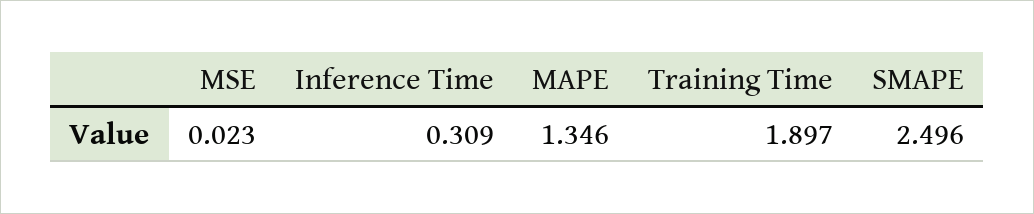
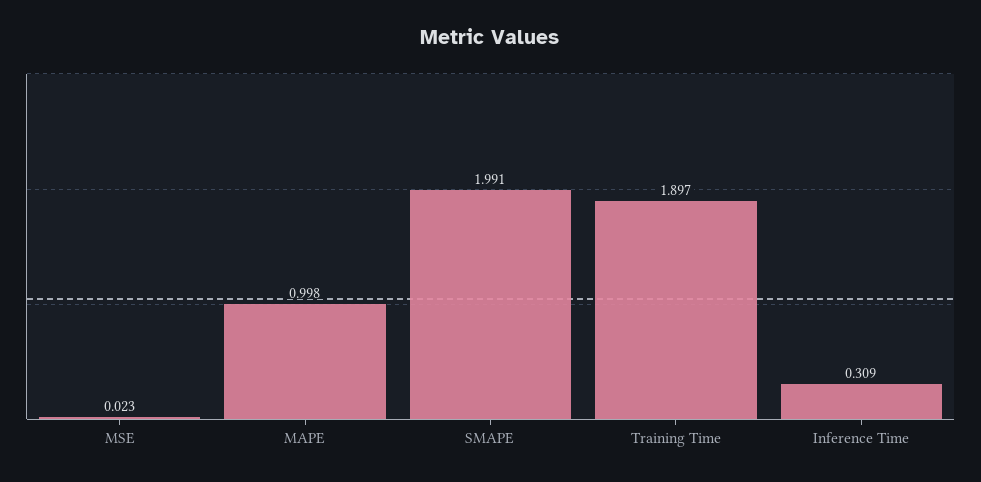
  {
    "MSE": 0.023,
    "Inference Time": 0.309,
-   "MAPE": 1.346,
+   "MAPE": 0.998,
    "Training Time": 1.897,
-   "SMAPE": 2.496
+   "SMAPE": 1.991
  }

